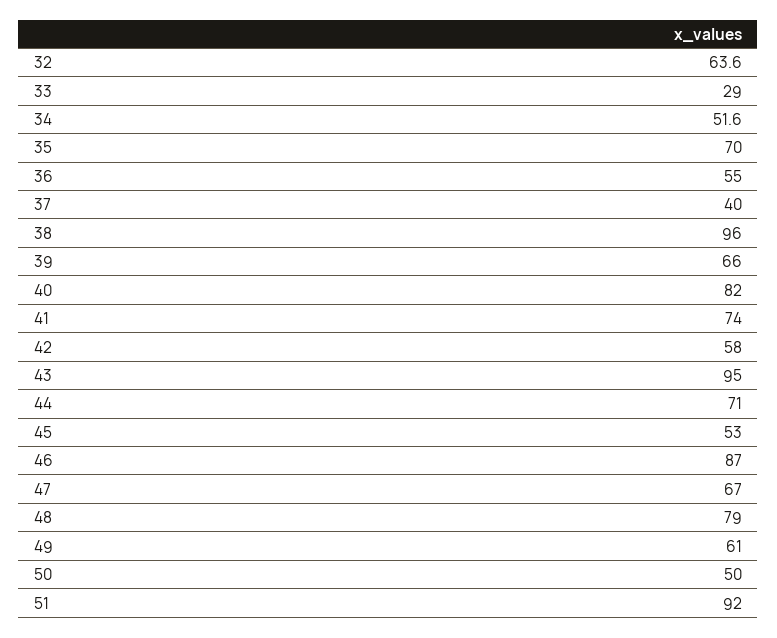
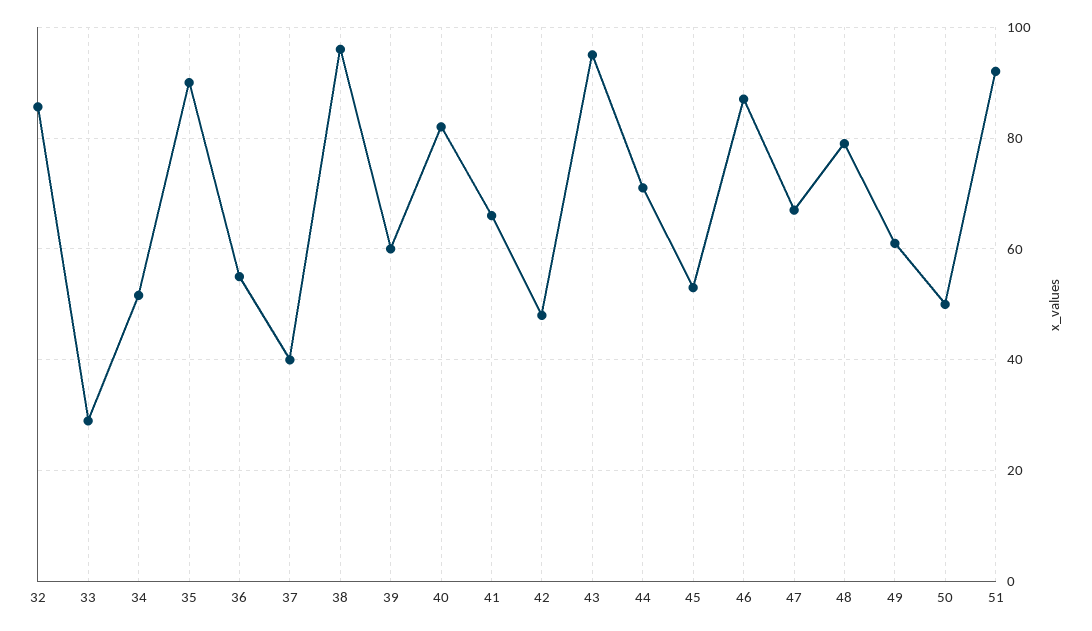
  {
-   "32": 63.6,
+   "32": 86,
    "33": 29,
    "34": 51.6,
-   "35": 70,
+   "35": 90,
    "36": 55,
    "37": 40,
    "38": 96,
-   "39": 66,
+   "39": 60,
    "40": 82,
-   "41": 74,
+   "41": 66,
-   "42": 58,
+   "42": 48,
    "43": 95,
    "44": 71,
    "45": 53,
    "46": 87,
    "47": 67,
    "48": 79,
    "49": 61,
    "50": 50,
    "51": 92
  }

